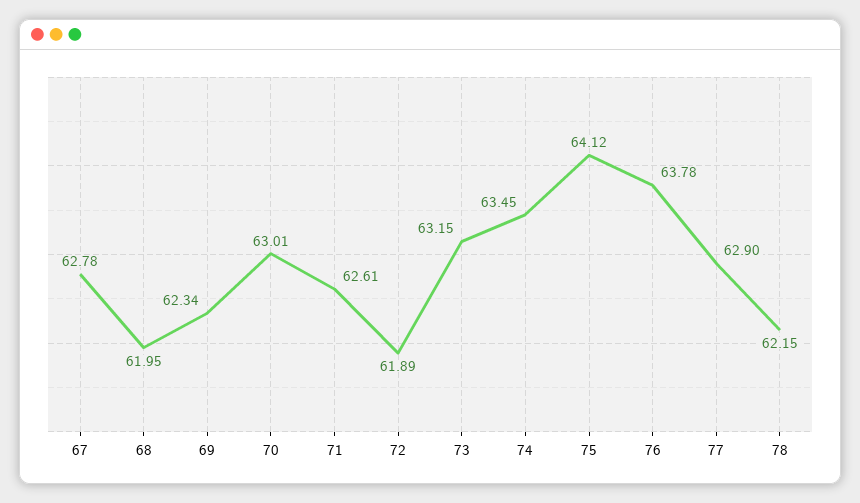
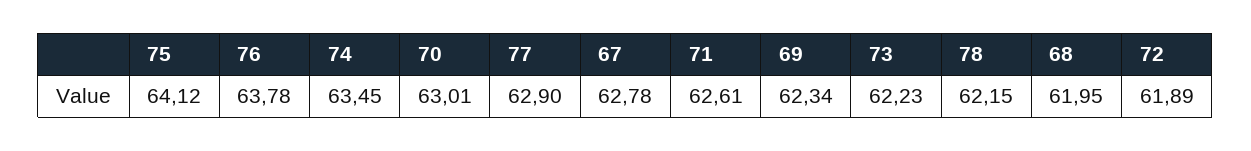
  {
    "67": 62.78,
    "68": 61.95,
    "69": 62.34,
    "70": 63.01,
    "71": 62.61,
    "72": 61.89,
-   "73": 63.15,
+   "73": 62.23,
    "74": 63.45,
    "75": 64.12,
    "76": 63.78,
    "77": 62.9,
    "78": 62.15
  }

